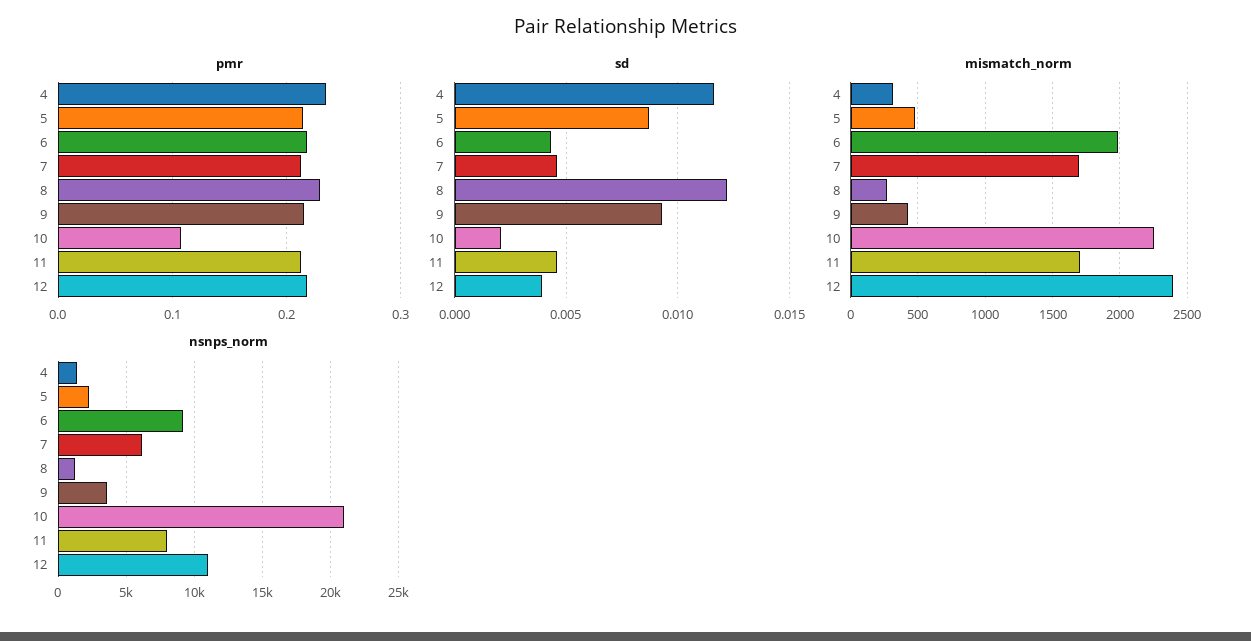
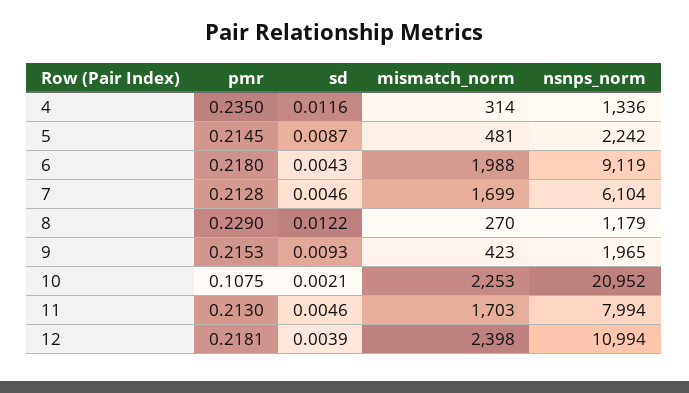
  {
    "pmr": {
      "4": 0.235,
      "5": 0.2145,
      "6": 0.218,
      "7": 0.2128,
      "8": 0.229,
      "9": 0.2153,
      "10": 0.1075,
      "11": 0.213,
      "12": 0.2181
    },
    "sd": {
      "4": 0.0116,
      "5": 0.0087,
      "6": 0.0043,
      "7": 0.0046,
      "8": 0.0122,
      "9": 0.0093,
      "10": 0.0021,
      "11": 0.0046,
      "12": 0.0039
    },
    "mismatch_norm": {
      "4": 314,
      "5": 481,
      "6": 1988,
      "7": 1699,
      "8": 270,
      "9": 423,
      "10": 2253,
      "11": 1703,
      "12": 2398
    },
    "nsnps_norm": {
      "4": 1336,
      "5": 2242,
      "6": 9119,
      "7": 6104,
      "8": 1179,
-     "9": 3500,
+     "9": 1965,
      "10": 20952,
      "11": 7994,
      "12": 10994
    }
  }

